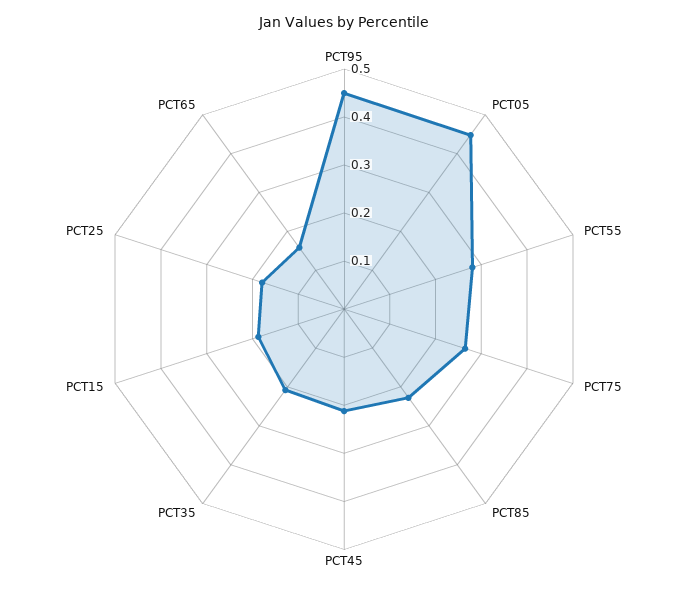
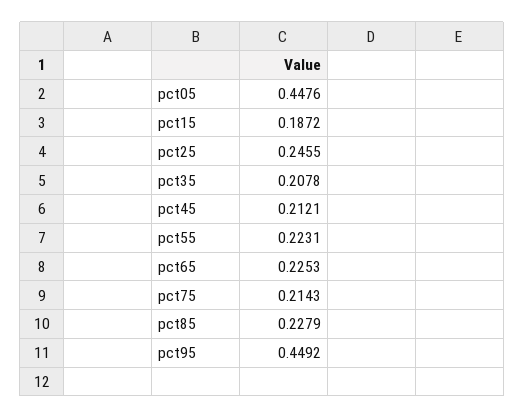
  {
    "PCT95": 0.4492,
    "PCT05": 0.4476,
-   "PCT55": 0.28,
+   "PCT55": 0.2231,
-   "PCT75": 0.26,
+   "PCT75": 0.2143,
    "PCT85": 0.2279,
    "PCT45": 0.2121,
    "PCT35": 0.2078,
    "PCT15": 0.1872,
-   "PCT25": 0.18,
+   "PCT25": 0.2455,
-   "PCT65": 0.16
+   "PCT65": 0.2253
  }

